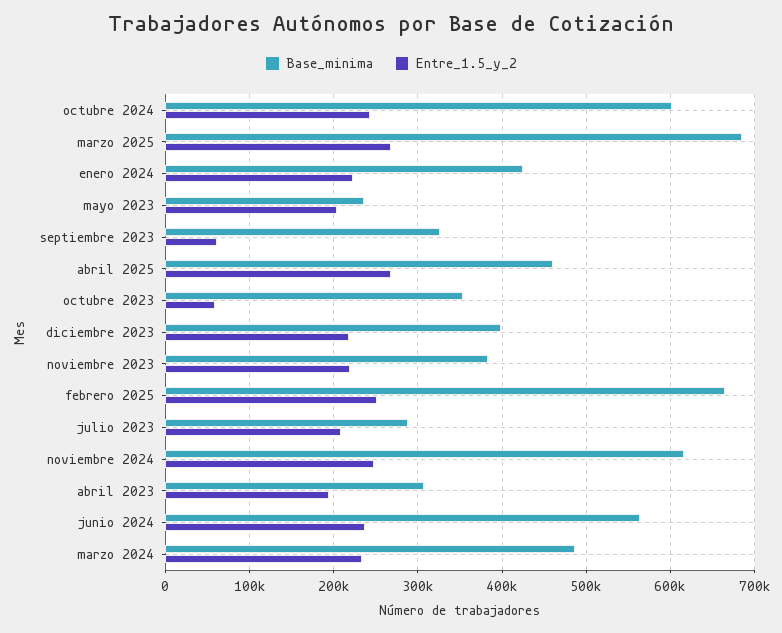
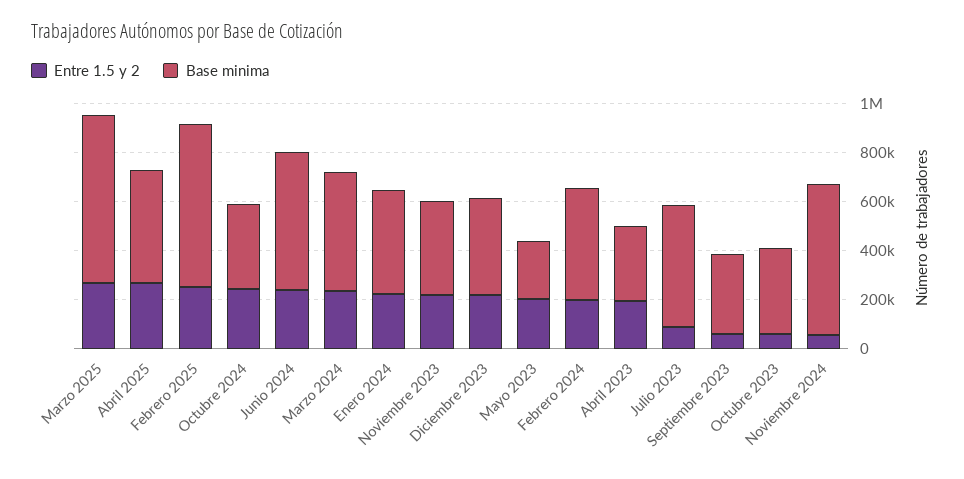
  {
    "Base_minima": {
-     "octubre 2024": 600000,
+     "octubre 2024": 350000,
      "marzo 2025": 680000,
      "enero 2024": 430000,
      "mayo 2023": 240000,
      "septiembre 2023": 330000,
      "abril 2025": 460000,
      "octubre 2023": 350000,
      "diciembre 2023": 400000,
      "noviembre 2023": 380000,
      "febrero 2025": 670000,
-     "julio 2023": 290000,
+     "julio 2023": 500000,
      "noviembre 2024": 620000,
      "abril 2023": 310000,
      "junio 2024": 560000,
-     "marzo 2024": 490000
+     "marzo 2024": 490000,
+     "Febrero 2024": 450000
    },
    "Entre_1.5_y_2": {
      "octubre 2024": 240000,
      "marzo 2025": 270000,
      "enero 2024": 220000,
      "mayo 2023": 200000,
      "septiembre 2023": 60000,
      "abril 2025": 270000,
      "octubre 2023": 60000,
      "diciembre 2023": 220000,
      "noviembre 2023": 220000,
      "febrero 2025": 250000,
-     "julio 2023": 210000,
+     "julio 2023": 100000,
-     "noviembre 2024": 250000,
+     "noviembre 2024": 50000,
      "abril 2023": 190000,
      "junio 2024": 240000,
-     "marzo 2024": 230000
+     "marzo 2024": 230000,
+     "Febrero 2024": 200000
    }
  }

